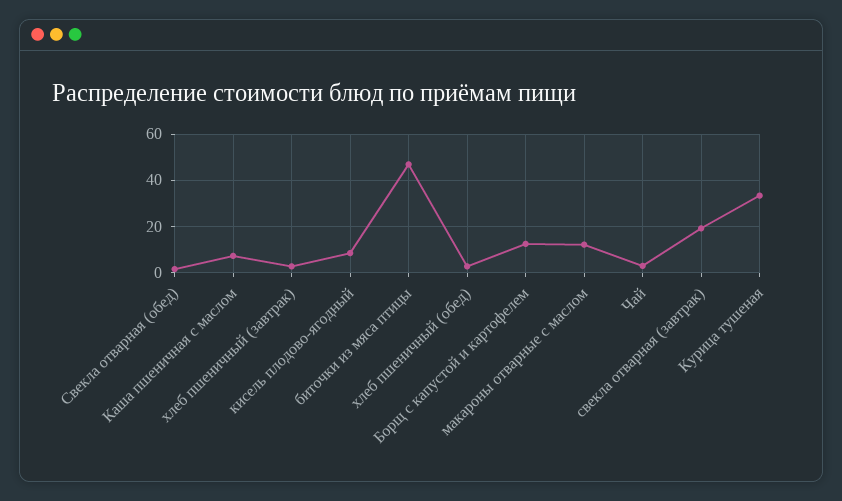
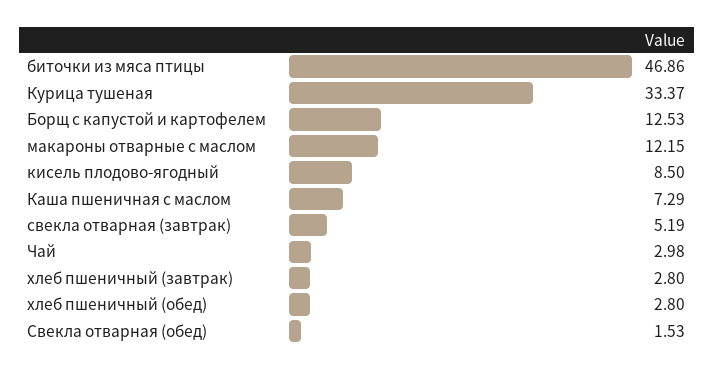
  {
    "Свекла отварная (обед)": 1.53,
    "Каша пшеничная с маслом": 7.29,
    "хлеб пшеничный (завтрак)": 2.8,
    "кисель плодово-ягодный": 8.5,
    "биточки из мяса птицы": 46.86,
    "хлеб пшеничный (обед)": 2.8,
    "Борщ с капустой и картофелем": 12.53,
    "макароны отварные с маслом": 12.15,
    "Чай": 2.98,
-   "свекла отварная (завтрак)": 20,
+   "свекла отварная (завтрак)": 5.19,
    "Курица тушеная": 33.37
  }

